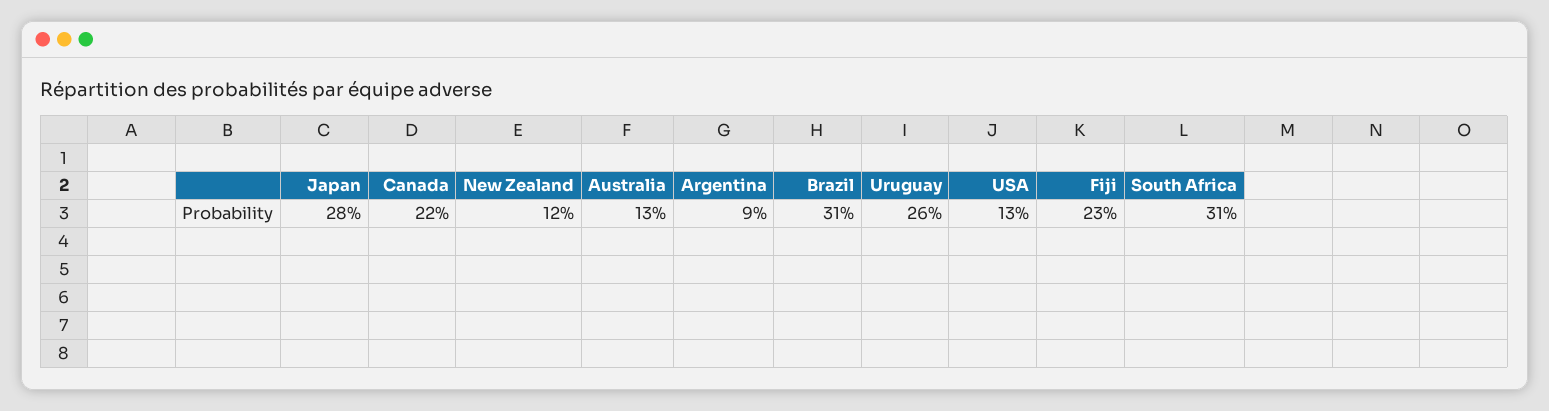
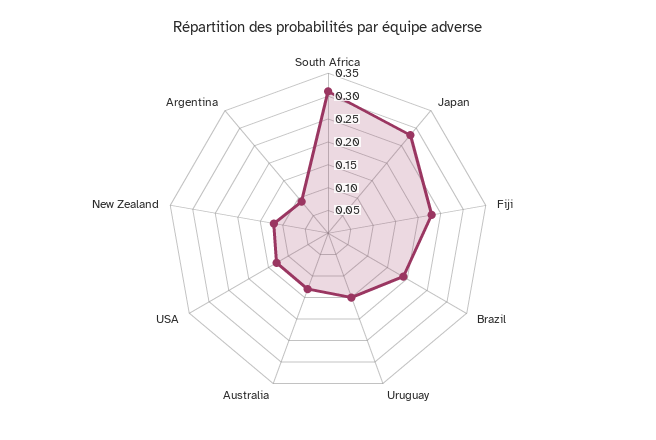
  {
    "Japan": 0.28,
-   "Canada": 0.22,
    "New Zealand": 0.12,
    "Australia": 0.13,
    "Argentina": 0.09,
-   "Brazil": 0.31,
+   "Brazil": 0.2,
-   "Uruguay": 0.26,
+   "Uruguay": 0.15,
    "USA": 0.13,
    "Fiji": 0.23,
    "South Africa": 0.31
  }

